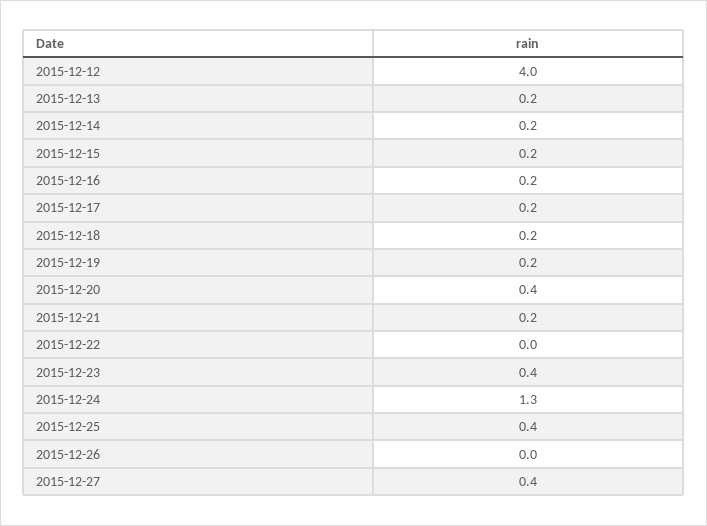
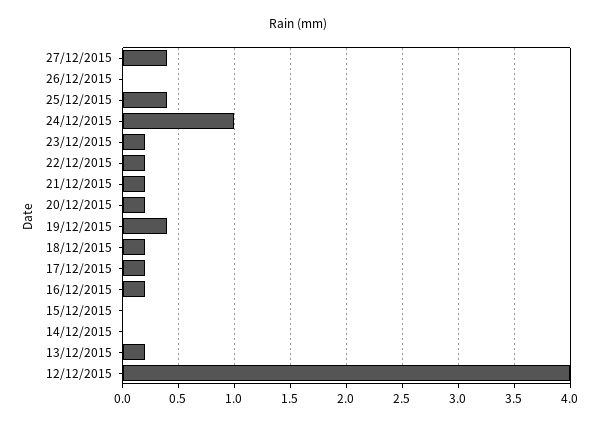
  {
    "2015-12-12": 4,
    "2015-12-13": 0.2,
-   "2015-12-14": 0.2,
+   "2015-12-14": 0,
-   "2015-12-15": 0.2,
+   "2015-12-15": 0,
    "2015-12-16": 0.2,
    "2015-12-17": 0.2,
    "2015-12-18": 0.2,
-   "2015-12-19": 0.2,
+   "2015-12-19": 0.4,
-   "2015-12-20": 0.4,
+   "2015-12-20": 0.2,
    "2015-12-21": 0.2,
-   "2015-12-22": 0,
+   "2015-12-22": 0.2,
-   "2015-12-23": 0.4,
+   "2015-12-23": 0.2,
-   "2015-12-24": 1.3,
+   "2015-12-24": 1,
    "2015-12-25": 0.4,
    "2015-12-26": 0,
    "2015-12-27": 0.4
  }

